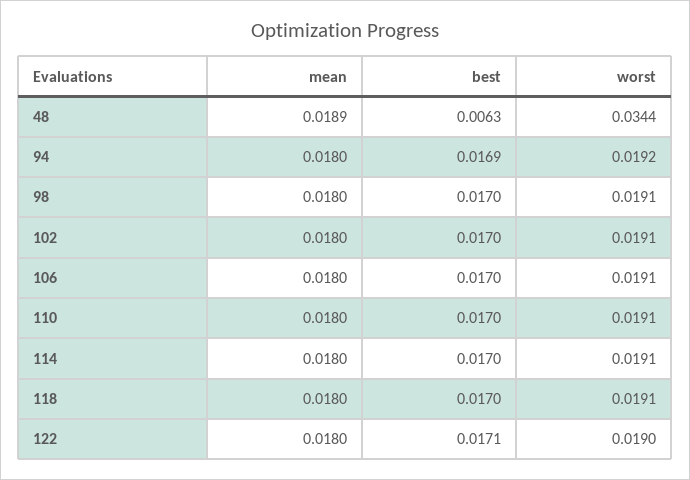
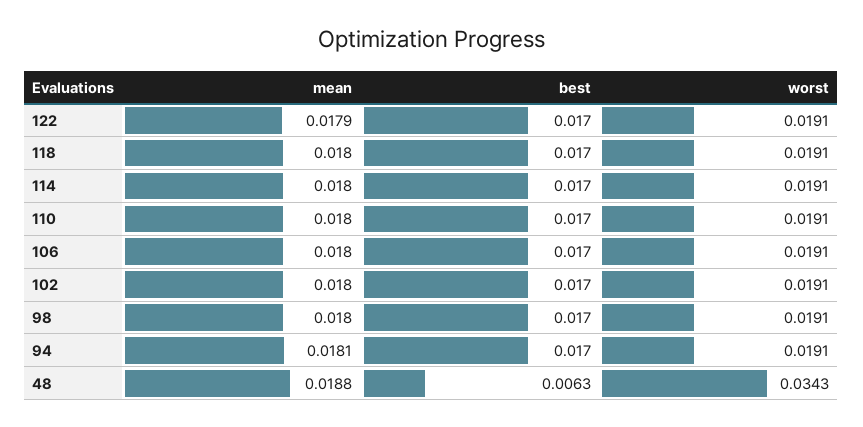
  {
    "mean": {
-     "48": 0.0189,
+     "48": 0.0188,
-     "94": 0.018,
+     "94": 0.0181,
      "98": 0.018,
      "102": 0.018,
      "106": 0.018,
      "110": 0.018,
      "114": 0.018,
      "118": 0.018,
-     "122": 0.018
+     "122": 0.0179
    },
    "best": {
      "48": 0.0063,
-     "94": 0.0169,
+     "94": 0.017,
      "98": 0.017,
      "102": 0.017,
      "106": 0.017,
      "110": 0.017,
      "114": 0.017,
      "118": 0.017,
-     "122": 0.0171
+     "122": 0.017
    },
    "worst": {
-     "48": 0.0344,
+     "48": 0.0343,
-     "94": 0.0192,
+     "94": 0.0191,
      "98": 0.0191,
      "102": 0.0191,
      "106": 0.0191,
      "110": 0.0191,
      "114": 0.0191,
      "118": 0.0191,
-     "122": 0.019
+     "122": 0.0191
    }
  }

